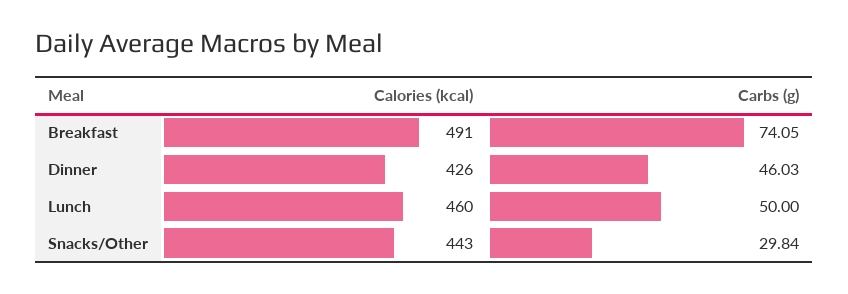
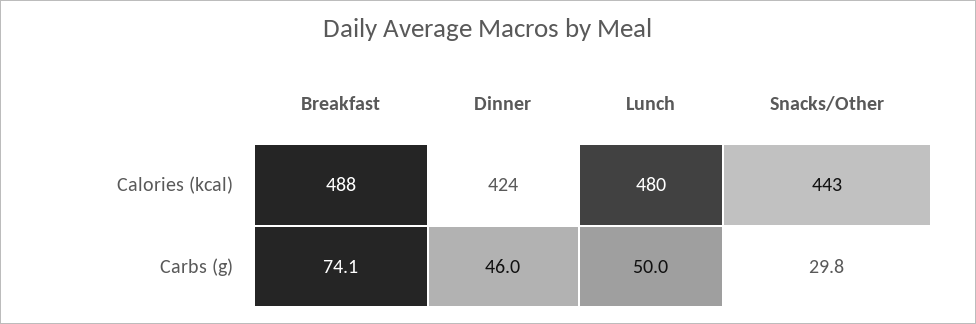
  {
    "Calories (kcal)": {
-     "Breakfast": 491,
+     "Breakfast": 488,
-     "Dinner": 426,
+     "Dinner": 424,
-     "Lunch": 460,
+     "Lunch": 480,
      "Snacks/Other": 443
    },
    "Carbs (g)": {
      "Breakfast": 74.05,
      "Dinner": 46.03,
      "Lunch": 50,
      "Snacks/Other": 29.84
    }
  }

